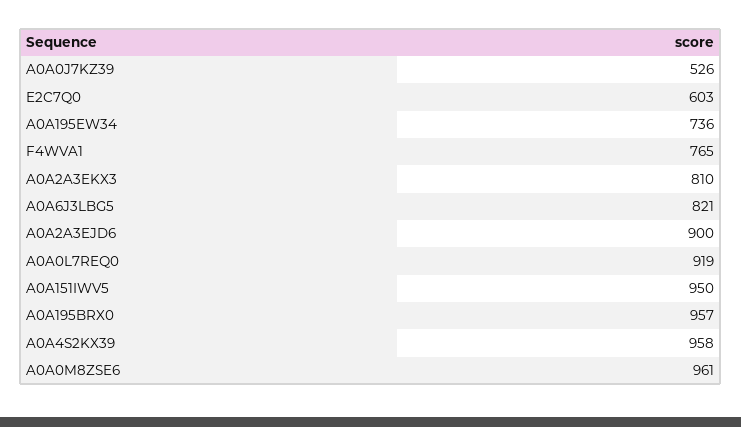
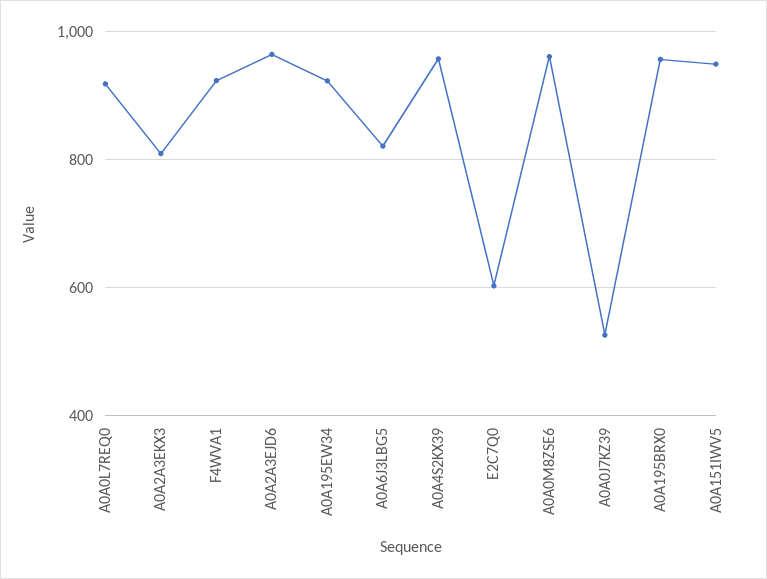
  {
    "A0A0J7KZ39": 526,
    "E2C7Q0": 603,
-   "A0A195EW34": 736,
+   "A0A195EW34": 920,
-   "F4WVA1": 765,
+   "F4WVA1": 920,
    "A0A2A3EKX3": 810,
    "A0A6J3LBG5": 821,
-   "A0A2A3EJD6": 900,
+   "A0A2A3EJD6": 960,
    "A0A0L7REQ0": 919,
    "A0A151IWV5": 950,
    "A0A195BRX0": 957,
    "A0A4S2KX39": 958,
    "A0A0M8ZSE6": 961
  }

